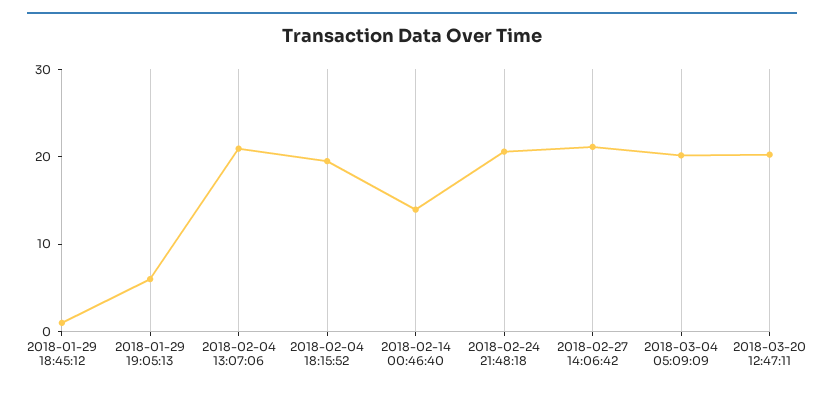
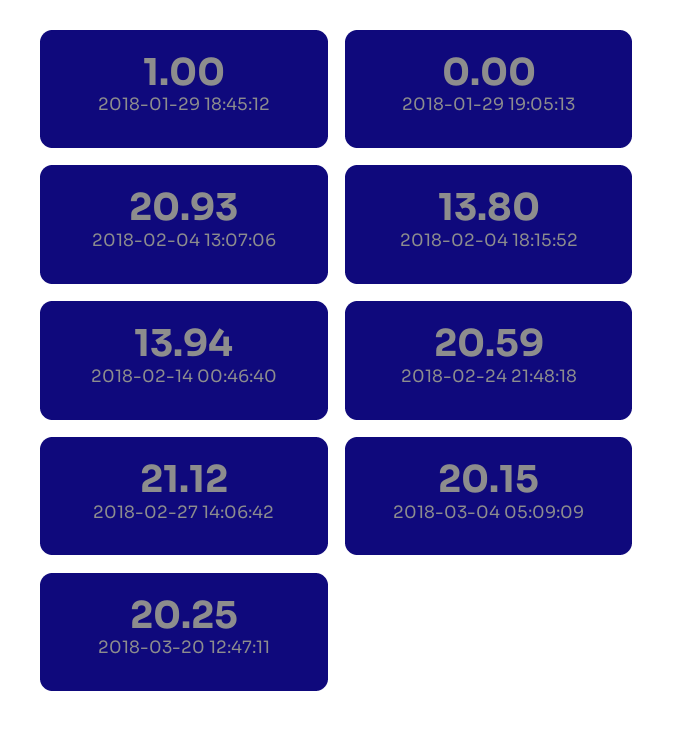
  {
    "2018-01-29 18:45:12": 1,
-   "2018-01-29 19:05:13": 6,
+   "2018-01-29 19:05:13": 0,
    "2018-02-04 13:07:06": 20.93,
-   "2018-02-04 18:15:52": 20,
+   "2018-02-04 18:15:52": 13.8,
    "2018-02-14 00:46:40": 13.94,
    "2018-02-24 21:48:18": 20.59,
    "2018-02-27 14:06:42": 21.12,
    "2018-03-04 05:09:09": 20.15,
    "2018-03-20 12:47:11": 20.25
  }

